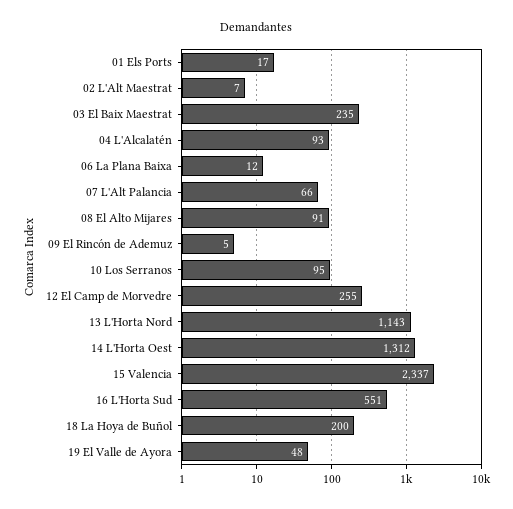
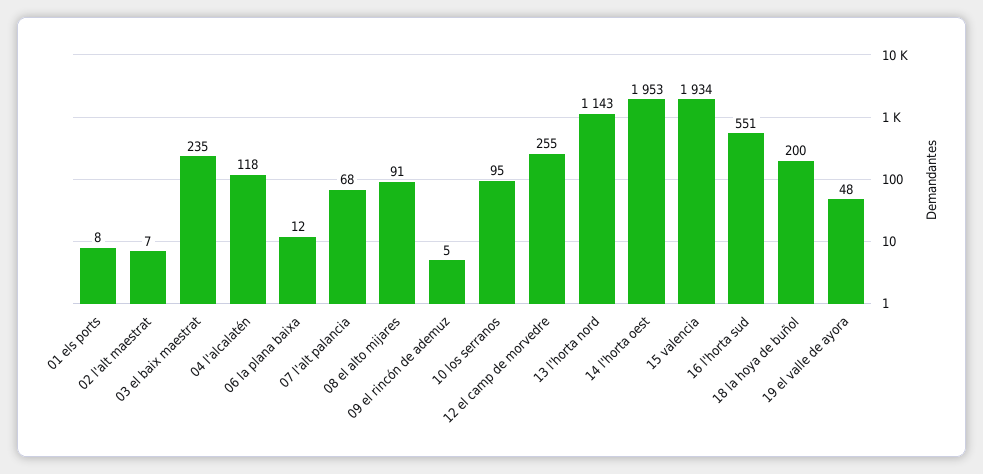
  {
-   "01 Els Ports": 17,
+   "01 Els Ports": 8,
    "02 L'Alt Maestrat": 7,
    "03 El Baix Maestrat": 235,
-   "04 L'Alcalatén": 93,
+   "04 L'Alcalatén": 118,
    "06 La Plana Baixa": 12,
-   "07 L'Alt Palancia": 66,
+   "07 L'Alt Palancia": 68,
    "08 El Alto Mijares": 91,
    "09 El Rincón de Ademuz": 5,
    "10 Los Serranos": 95,
    "12 El Camp de Morvedre": 255,
    "13 L'Horta Nord": 1143,
-   "14 L'Horta Oest": 1312,
+   "14 L'Horta Oest": 1953,
-   "15 Valencia": 2337,
+   "15 Valencia": 1934,
    "16 L'Horta Sud": 551,
    "18 La Hoya de Buñol": 200,
    "19 El Valle de Ayora": 48
  }

